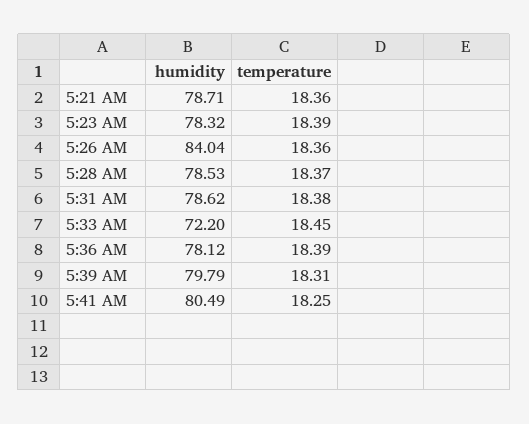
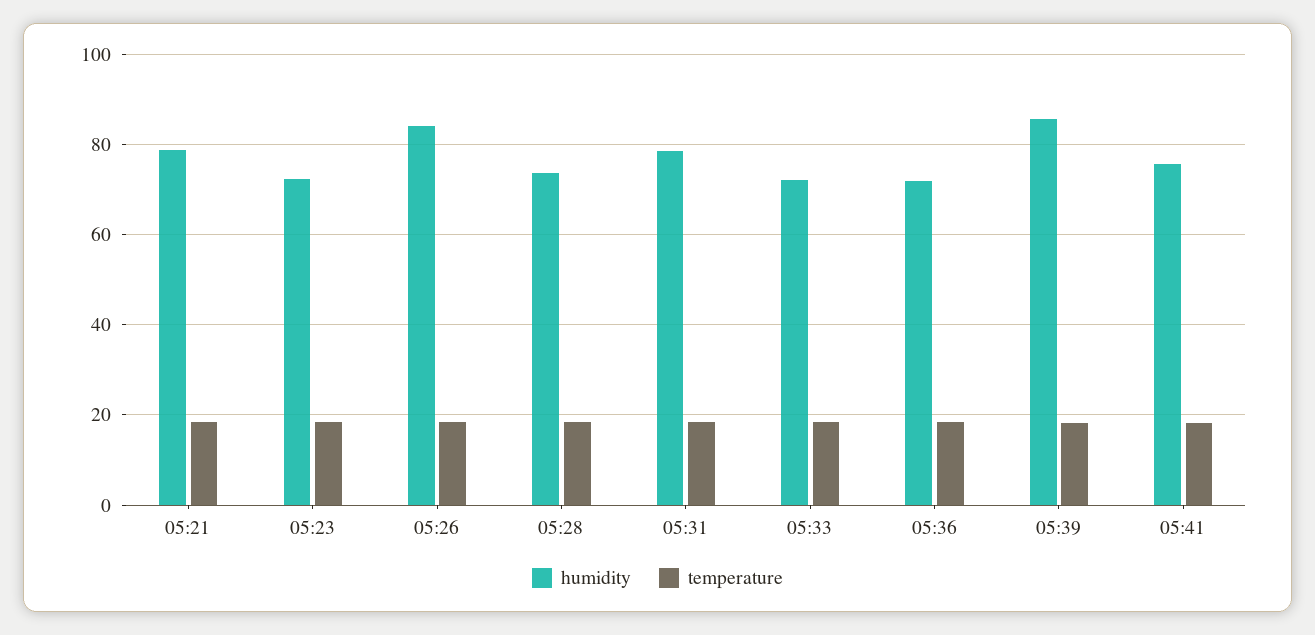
  {
    "humidity": {
      "5:21 AM": 78.71,
-     "5:23 AM": 78.32,
+     "5:23 AM": 72,
      "5:26 AM": 84.04,
-     "5:28 AM": 78.53,
+     "5:28 AM": 74,
      "5:31 AM": 78.62,
      "5:33 AM": 72.2,
-     "5:36 AM": 78.12,
+     "5:36 AM": 72,
-     "5:39 AM": 79.79,
+     "5:39 AM": 86,
-     "5:41 AM": 80.49
+     "5:41 AM": 76
    },
    "temperature": {
      "5:21 AM": 18.36,
      "5:23 AM": 18.39,
      "5:26 AM": 18.36,
      "5:28 AM": 18.37,
      "5:31 AM": 18.38,
      "5:33 AM": 18.45,
      "5:36 AM": 18.39,
      "5:39 AM": 18.31,
      "5:41 AM": 18.25
    }
  }

